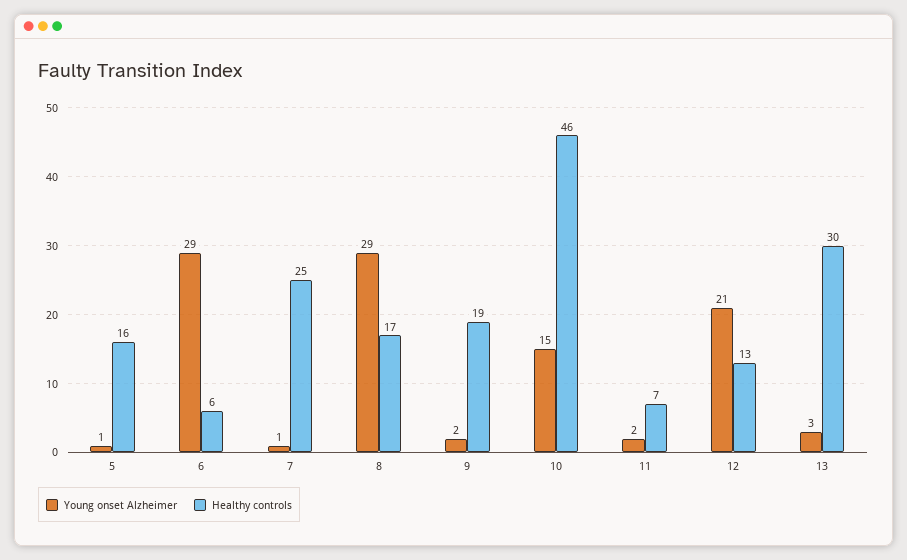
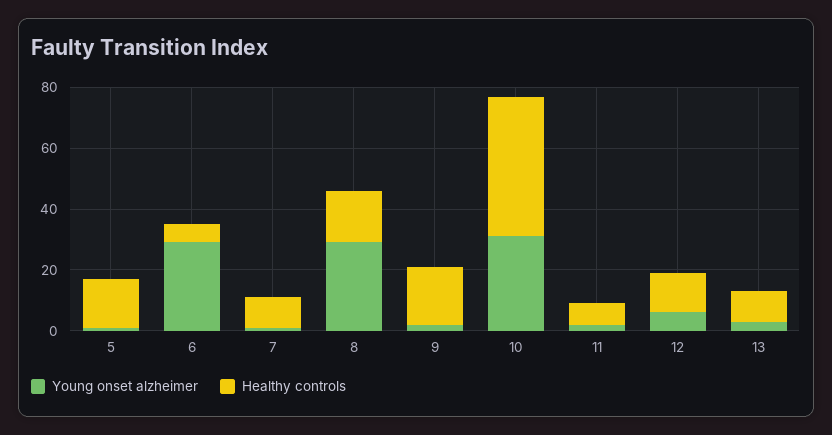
  {
    "Young onset Alzheimer": {
      "5": 1,
      "6": 29,
      "7": 1,
      "8": 29,
      "9": 2,
-     "10": 15,
+     "10": 30,
      "11": 2,
-     "12": 21,
+     "12": 5,
      "13": 3
    },
    "Healthy controls": {
      "5": 16,
      "6": 6,
-     "7": 25,
+     "7": 10,
      "8": 17,
      "9": 19,
      "10": 46,
      "11": 7,
      "12": 13,
-     "13": 30
+     "13": 10
    }
  }

